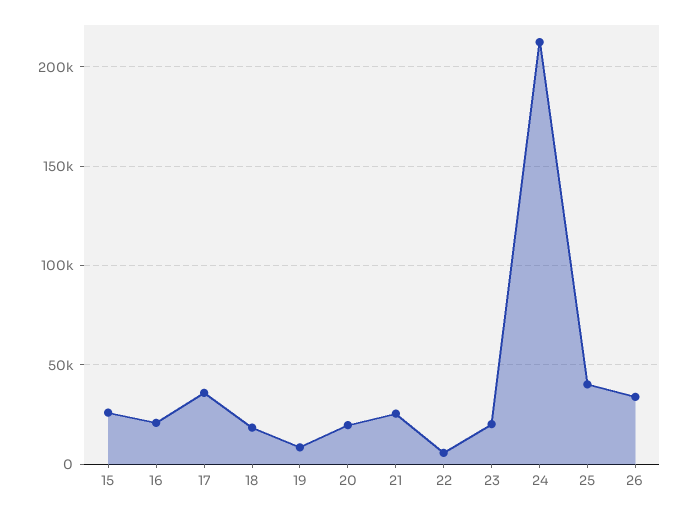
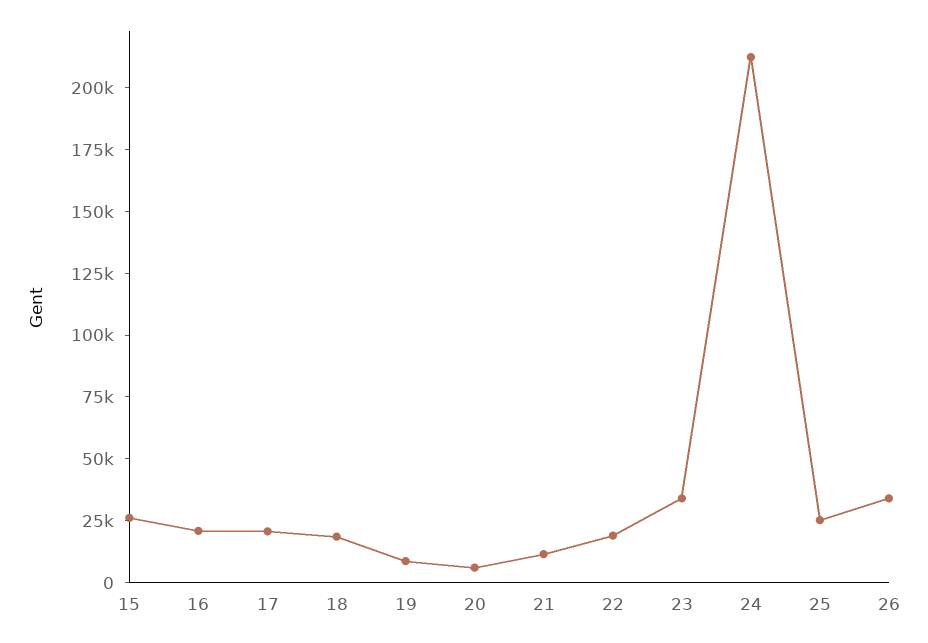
  {
    "15": 25000,
    "16": 20000,
-   "17": 35000,
+   "17": 20000,
    "18": 20000,
    "19": 10000,
-   "20": 20000,
+   "20": 5000,
-   "21": 25000,
+   "21": 10000,
-   "22": 5000,
+   "22": 20000,
-   "23": 20000,
+   "23": 35000,
    "24": 210000,
-   "25": 40000,
+   "25": 25000,
    "26": 35000
  }

